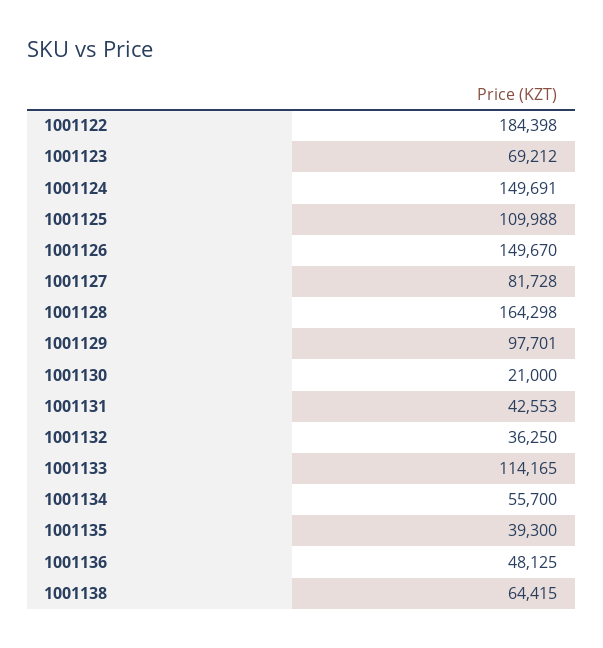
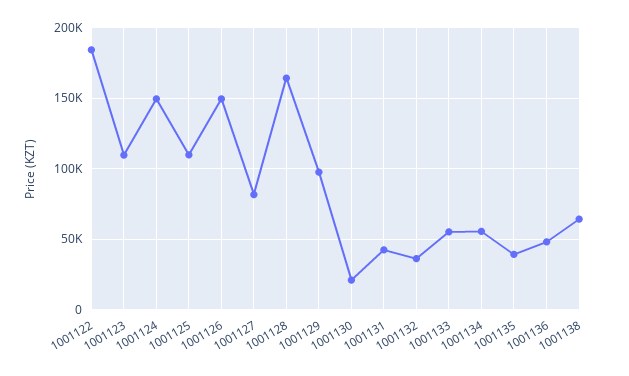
  {
    "1001122": 184398,
-   "1001123": 69212,
+   "1001123": 110000,
    "1001124": 149691,
    "1001125": 109988,
    "1001126": 149670,
    "1001127": 81728,
    "1001128": 164298,
    "1001129": 97701,
    "1001130": 21000,
    "1001131": 42553,
    "1001132": 36250,
-   "1001133": 114165,
+   "1001133": 55000,
    "1001134": 55700,
    "1001135": 39300,
    "1001136": 48125,
    "1001138": 64415
  }

